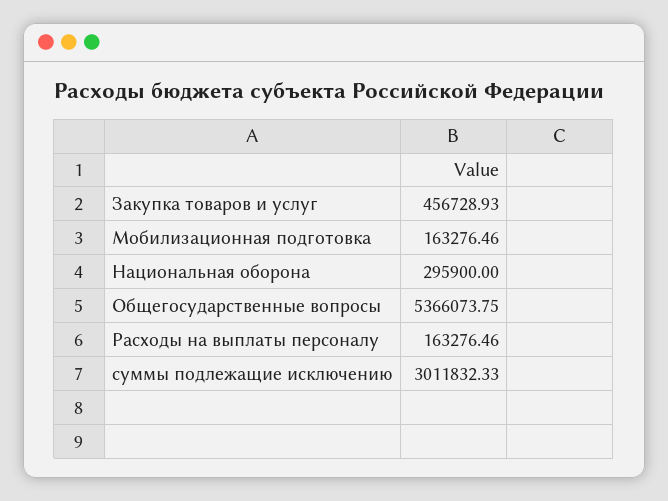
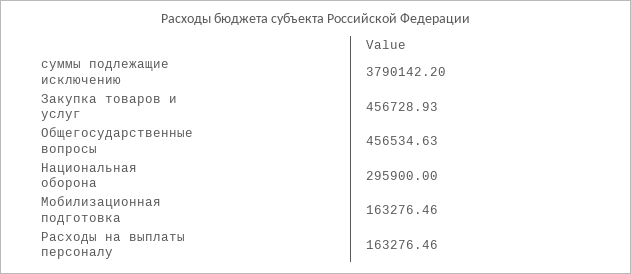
  {
    "Закупка товаров и услуг": 456728.93,
    "Мобилизационная подготовка": 163276.46,
    "Национальная оборона": 295900,
-   "Общегосударственные вопросы": 5366073.75,
+   "Общегосударственные вопросы": 456534.63,
    "Расходы на выплаты персоналу": 163276.46,
-   "суммы подлежащие исключению": 3011832.33
+   "суммы подлежащие исключению": 3790142.2
  }

